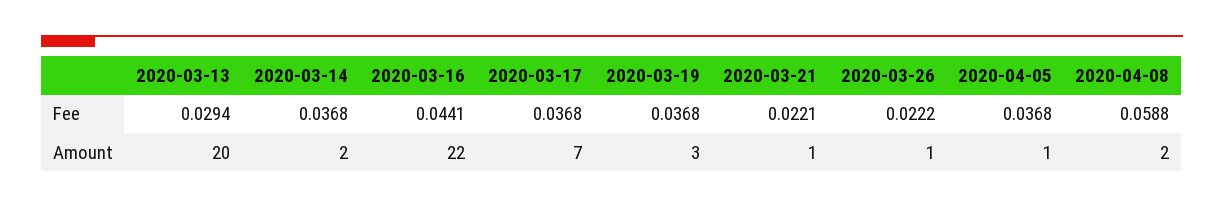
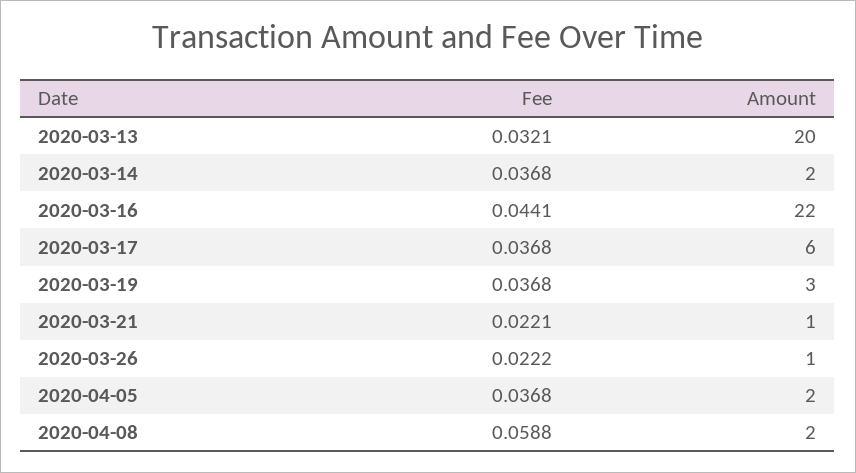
  {
    "2020-03-13": {
-     "Fee": 0.0294,
+     "Fee": 0.0321,
      "Amount": 20
    },
    "2020-03-14": {
      "Fee": 0.0368,
      "Amount": 2
    },
    "2020-03-16": {
      "Fee": 0.0441,
      "Amount": 22
    },
    "2020-03-17": {
      "Fee": 0.0368,
-     "Amount": 7
+     "Amount": 6
    },
    "2020-03-19": {
      "Fee": 0.0368,
      "Amount": 3
    },
    "2020-03-21": {
      "Fee": 0.0221,
      "Amount": 1
    },
    "2020-03-26": {
      "Fee": 0.0222,
      "Amount": 1
    },
    "2020-04-05": {
      "Fee": 0.0368,
-     "Amount": 1
+     "Amount": 2
    },
    "2020-04-08": {
      "Fee": 0.0588,
      "Amount": 2
    }
  }

